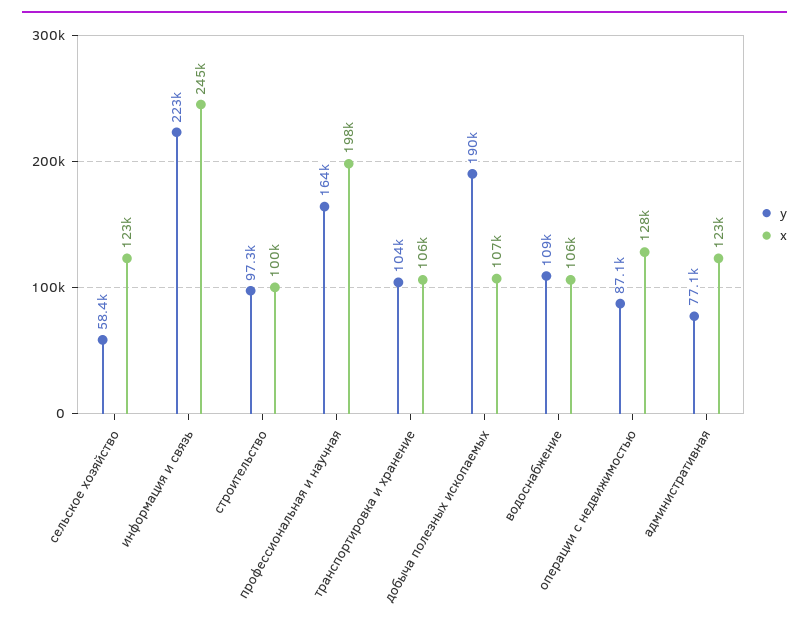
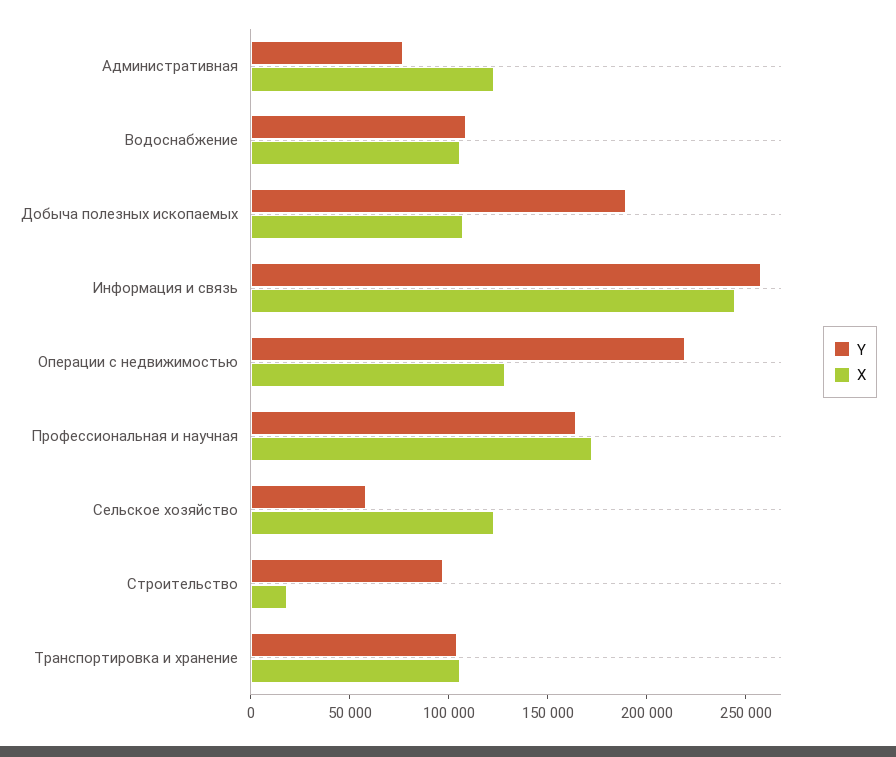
  {
    "y": {
      "сельское хозяйство": 58400,
-     "информация и связь": 223000,
+     "информация и связь": 260000,
      "строительство": 97300,
      "профессиональная и научная": 164000,
      "транспортировка и хранение": 104000,
      "добыча полезных ископаемых": 190000,
      "водоснабжение": 109000,
-     "операции с недвижимостью": 87100,
+     "операции с недвижимостью": 220000,
      "административная": 77100
    },
    "x": {
      "сельское хозяйство": 123000,
      "информация и связь": 245000,
-     "строительство": 100000,
+     "строительство": 20000,
-     "профессиональная и научная": 198000,
+     "профессиональная и научная": 170000,
      "транспортировка и хранение": 106000,
      "добыча полезных ископаемых": 107000,
      "водоснабжение": 106000,
      "операции с недвижимостью": 128000,
      "административная": 123000
    }
  }

